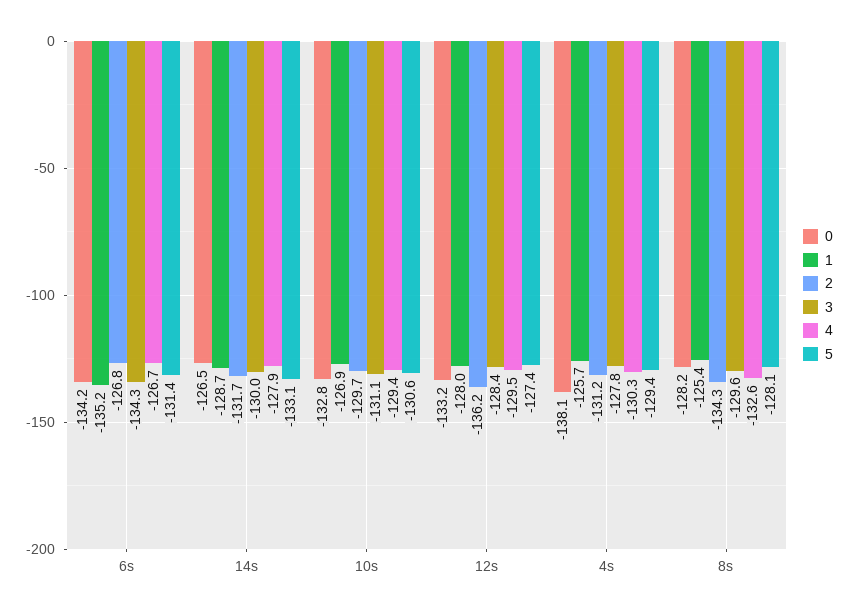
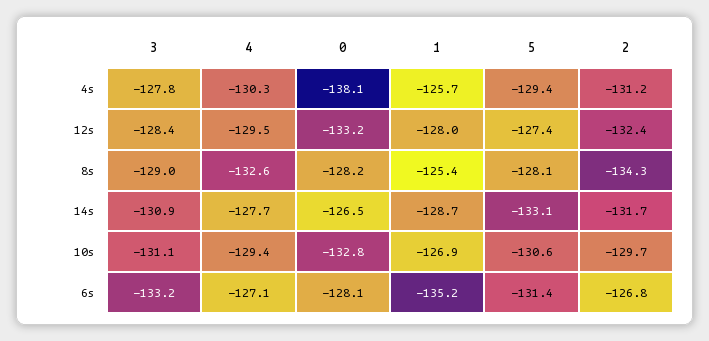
  {
    "0": {
-     "6s": -134.2,
+     "6s": -128.1,
      "14s": -126.5,
      "10s": -132.8,
      "12s": -133.2,
      "4s": -138.1,
      "8s": -128.2
    },
    "1": {
      "6s": -135.2,
      "14s": -128.7,
      "10s": -126.9,
      "12s": -128,
      "4s": -125.7,
      "8s": -125.4
    },
    "2": {
      "6s": -126.8,
      "14s": -131.7,
      "10s": -129.7,
-     "12s": -136.2,
+     "12s": -132.4,
      "4s": -131.2,
      "8s": -134.3
    },
    "3": {
-     "6s": -134.3,
+     "6s": -133.2,
-     "14s": -130,
+     "14s": -130.9,
      "10s": -131.1,
      "12s": -128.4,
      "4s": -127.8,
-     "8s": -129.6
+     "8s": -129
    },
    "4": {
-     "6s": -126.7,
+     "6s": -127.1,
-     "14s": -127.9,
+     "14s": -127.7,
      "10s": -129.4,
      "12s": -129.5,
      "4s": -130.3,
      "8s": -132.6
    },
    "5": {
      "6s": -131.4,
      "14s": -133.1,
      "10s": -130.6,
      "12s": -127.4,
      "4s": -129.4,
      "8s": -128.1
    }
  }

